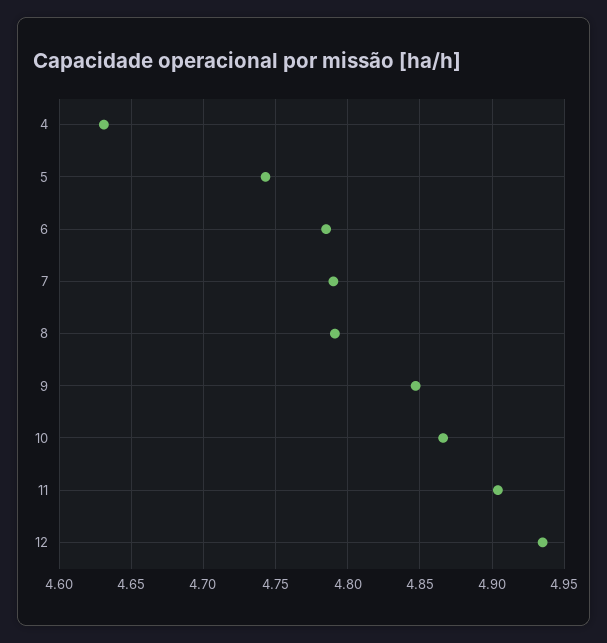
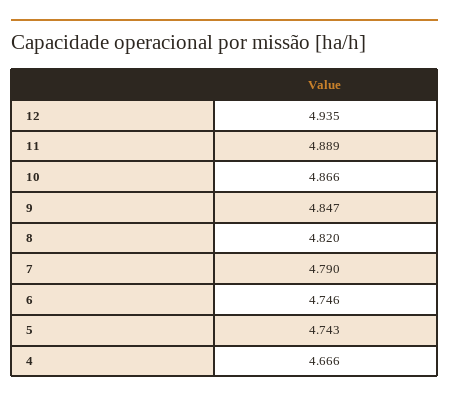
  {
-   "4": 4.63,
+   "4": 4.666,
    "5": 4.743,
-   "6": 4.785,
+   "6": 4.746,
    "7": 4.79,
-   "8": 4.79,
+   "8": 4.82,
    "9": 4.847,
    "10": 4.866,
-   "11": 4.905,
+   "11": 4.889,
    "12": 4.935
  }

